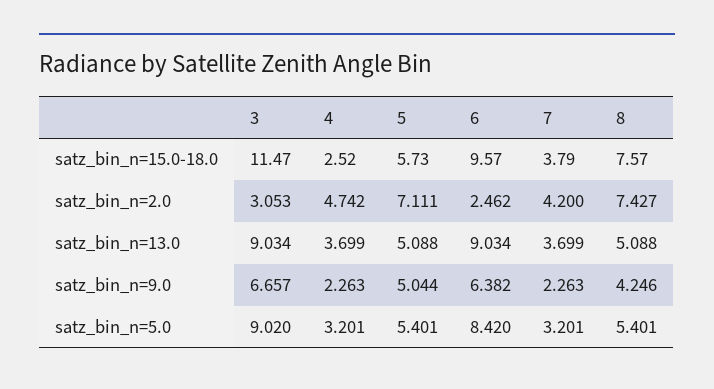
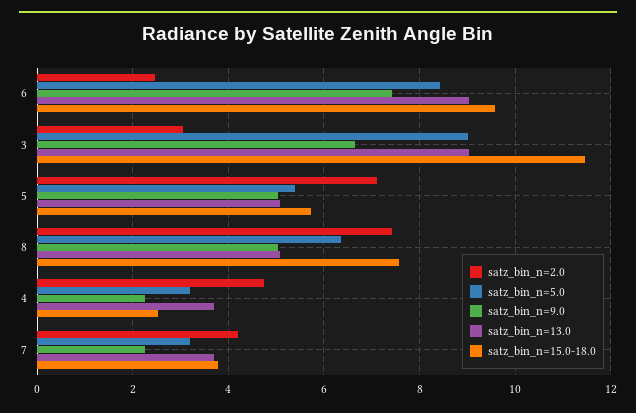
  {
    "satz_bin_n=15.0-18.0": {
      "3": 11.47,
      "4": 2.52,
      "5": 5.73,
      "6": 9.57,
      "7": 3.79,
      "8": 7.57
    },
    "satz_bin_n=2.0": {
      "3": 3.053,
      "4": 4.742,
      "5": 7.111,
      "6": 2.462,
      "7": 4.2,
      "8": 7.427
    },
    "satz_bin_n=13.0": {
      "3": 9.034,
      "4": 3.699,
      "5": 5.088,
      "6": 9.034,
      "7": 3.699,
      "8": 5.088
    },
    "satz_bin_n=9.0": {
      "3": 6.657,
      "4": 2.263,
      "5": 5.044,
-     "6": 6.382,
+     "6": 7.4,
      "7": 2.263,
-     "8": 4.246
+     "8": 5
    },
    "satz_bin_n=5.0": {
      "3": 9.02,
      "4": 3.201,
      "5": 5.401,
      "6": 8.42,
      "7": 3.201,
-     "8": 5.401
+     "8": 6.4
    }
  }

